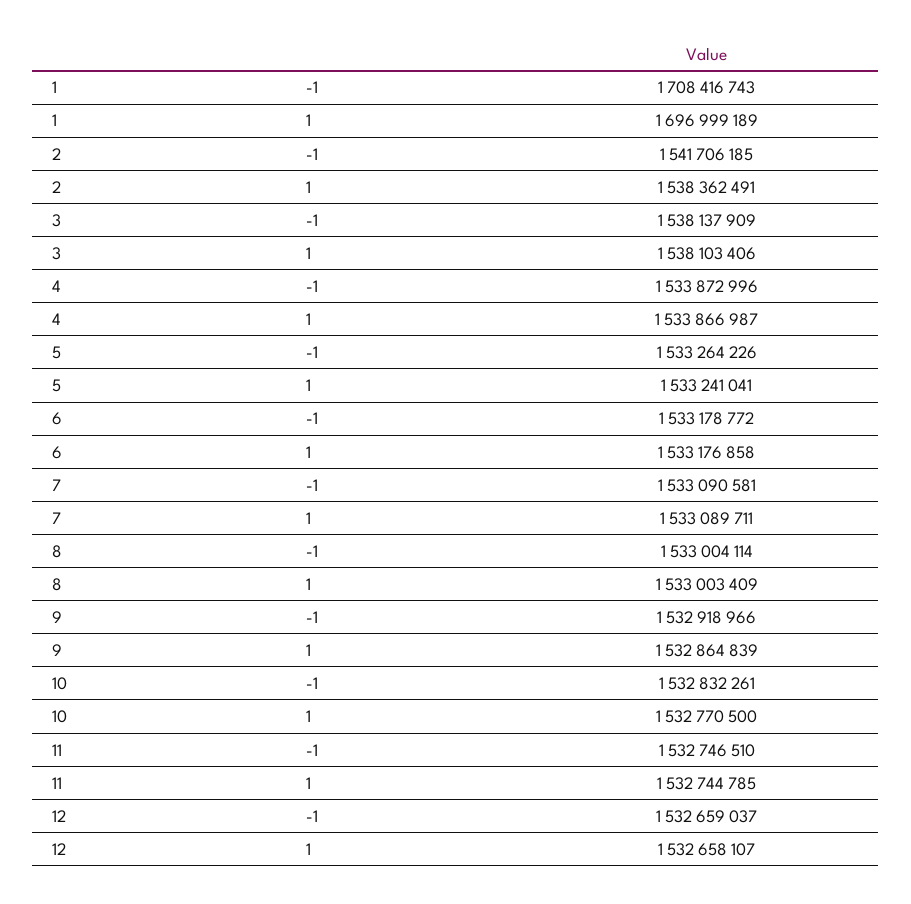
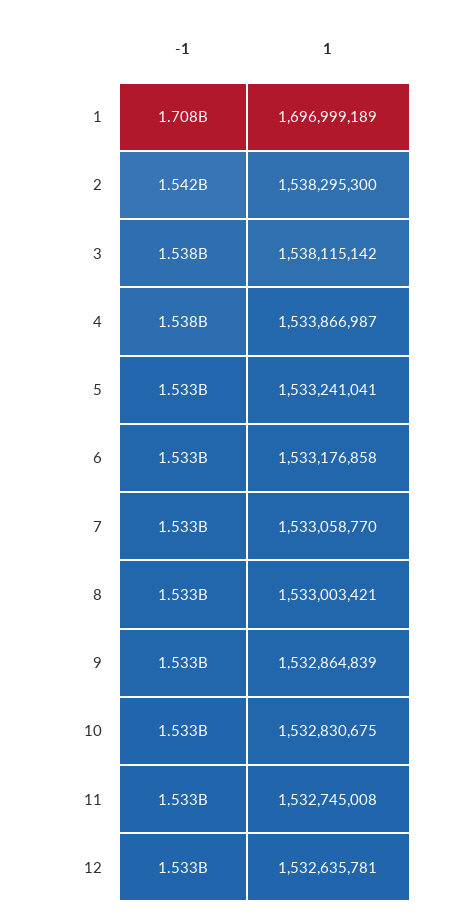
  {
    "1": {
      "-1": 1708416743,
      "1": 1696999189
    },
    "2": {
      "-1": 1541706185,
-     "1": 1538362491
+     "1": 1538295300
    },
    "3": {
      "-1": 1538137909,
-     "1": 1538103406
+     "1": 1538115142
    },
    "4": {
-     "-1": 1533872996,
+     "-1": 1538000000,
      "1": 1533866987
    },
    "5": {
      "-1": 1533264226,
      "1": 1533241041
    },
    "6": {
      "-1": 1533178772,
      "1": 1533176858
    },
    "7": {
      "-1": 1533090581,
-     "1": 1533089711
+     "1": 1533058770
    },
    "8": {
      "-1": 1533004114,
-     "1": 1533003409
+     "1": 1533003421
    },
    "9": {
      "-1": 1532918966,
      "1": 1532864839
    },
    "10": {
      "-1": 1532832261,
-     "1": 1532770500
+     "1": 1532830675
    },
    "11": {
      "-1": 1532746510,
-     "1": 1532744785
+     "1": 1532745008
    },
    "12": {
      "-1": 1532659037,
-     "1": 1532658107
+     "1": 1532635781
    }
  }

